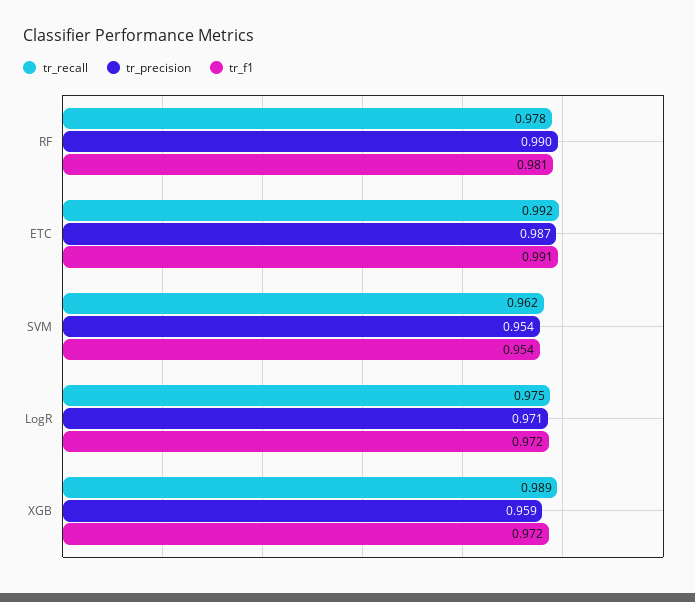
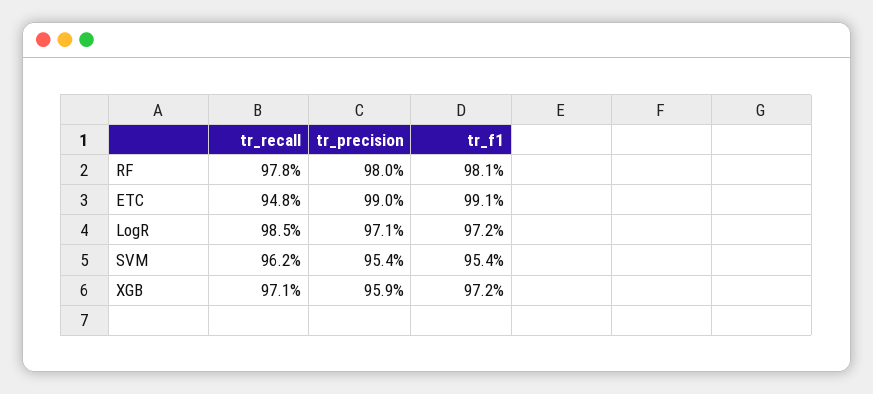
  {
    "tr_recall": {
      "RF": 0.978,
-     "ETC": 0.992,
+     "ETC": 0.948,
      "SVM": 0.962,
-     "LogR": 0.975,
+     "LogR": 0.985,
-     "XGB": 0.989
+     "XGB": 0.971
    },
    "tr_precision": {
-     "RF": 0.99,
+     "RF": 0.98,
-     "ETC": 0.987,
+     "ETC": 0.99,
      "SVM": 0.954,
      "LogR": 0.971,
      "XGB": 0.959
    },
    "tr_f1": {
      "RF": 0.981,
      "ETC": 0.991,
      "SVM": 0.954,
      "LogR": 0.972,
      "XGB": 0.972
    }
  }

